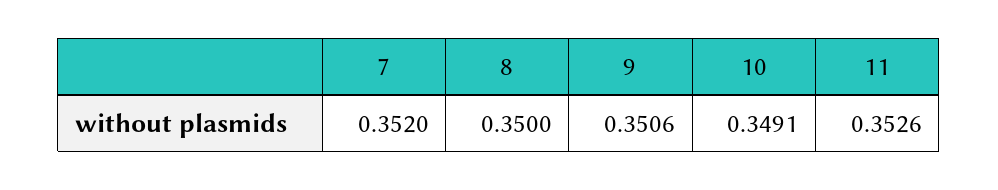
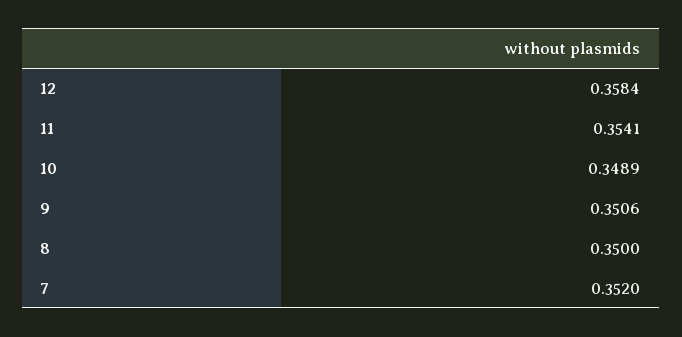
  {
    "7": 0.352,
    "8": 0.35,
    "9": 0.3506,
-   "10": 0.3491,
+   "10": 0.3489,
-   "11": 0.3526
+   "11": 0.3541,
+   "12": 0.3584
  }

